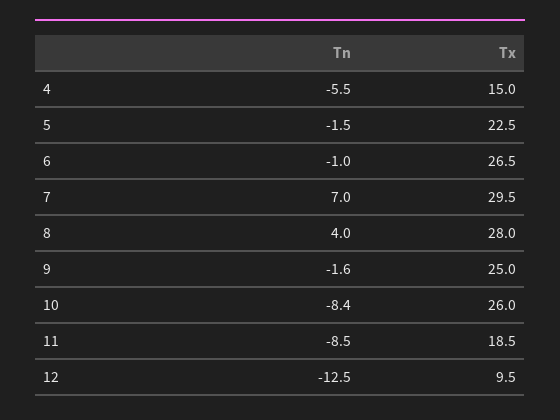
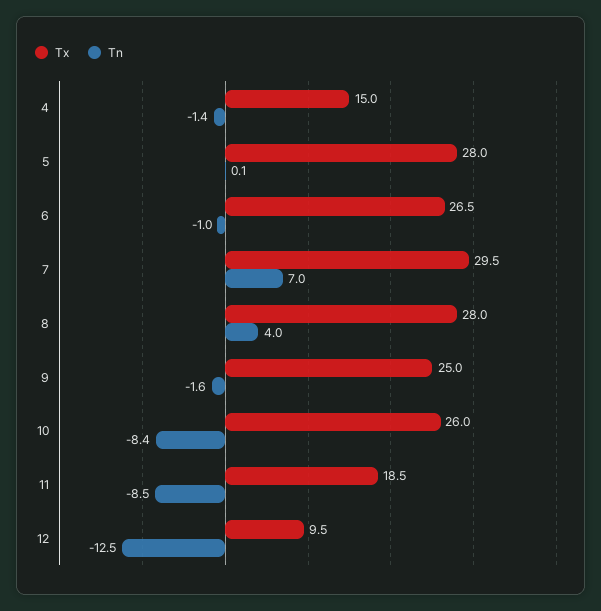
  {
    "Tn": {
-     "4": -5.5,
+     "4": -1.4,
-     "5": -1.5,
+     "5": 0.1,
      "6": -1,
      "7": 7,
      "8": 4,
      "9": -1.6,
      "10": -8.4,
      "11": -8.5,
      "12": -12.5
    },
    "Tx": {
      "4": 15,
-     "5": 22.5,
+     "5": 28,
      "6": 26.5,
      "7": 29.5,
      "8": 28,
      "9": 25,
      "10": 26,
      "11": 18.5,
      "12": 9.5
    }
  }

